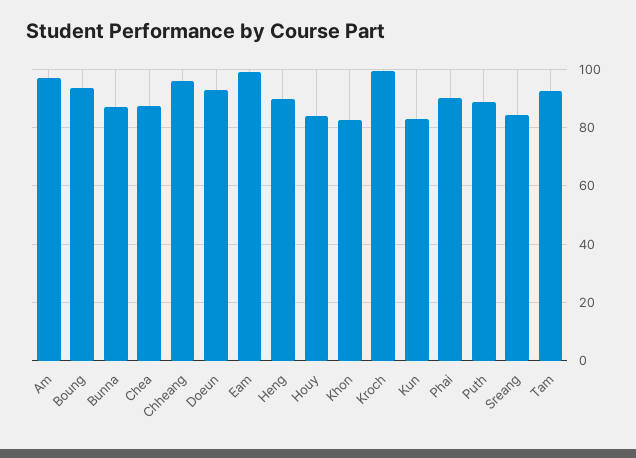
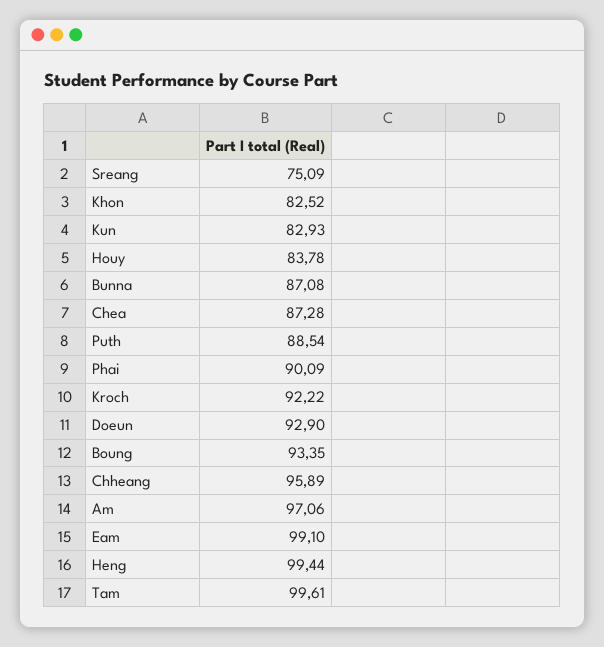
  {
    "Am": 97.06,
    "Boung": 93.35,
    "Bunna": 87.08,
    "Chea": 87.28,
    "Chheang": 95.89,
    "Doeun": 92.9,
    "Eam": 99.1,
-   "Heng": 90,
+   "Heng": 99.44,
    "Houy": 83.78,
    "Khon": 82.52,
-   "Kroch": 100,
+   "Kroch": 92.22,
    "Kun": 82.93,
    "Phai": 90.09,
    "Puth": 88.54,
-   "Sreang": 85,
+   "Sreang": 75.09,
-   "Tam": 92.5
+   "Tam": 99.61
  }

